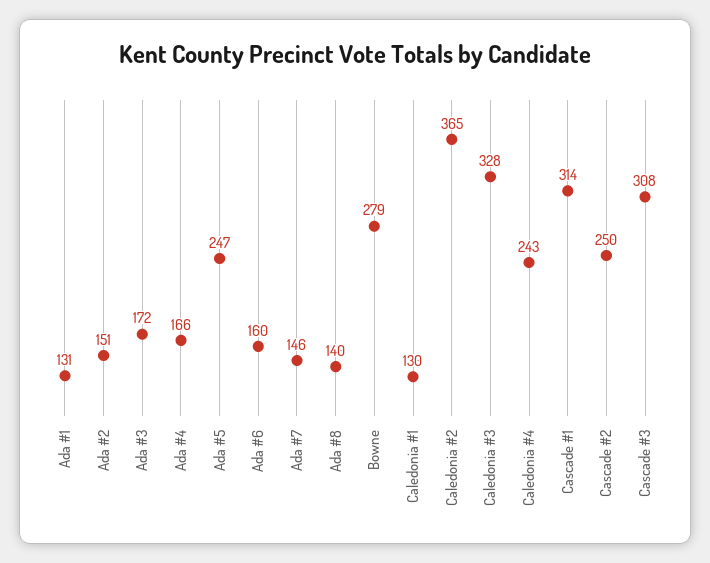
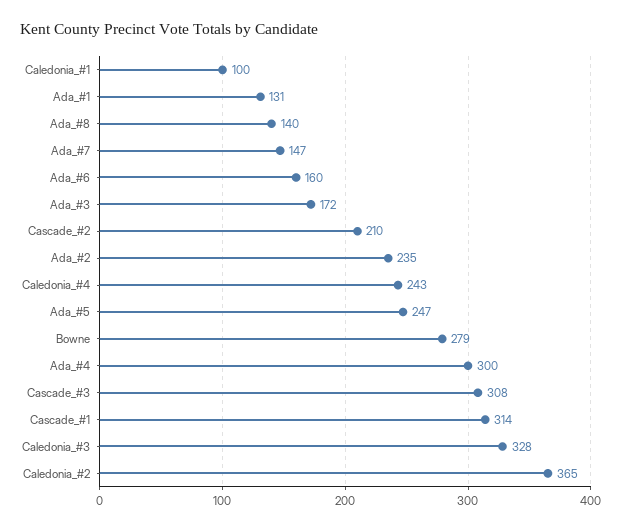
  {
    "Ada #1": 131,
-   "Ada #2": 151,
+   "Ada #2": 235,
    "Ada #3": 172,
-   "Ada #4": 166,
+   "Ada #4": 300,
    "Ada #5": 247,
    "Ada #6": 160,
-   "Ada #7": 146,
+   "Ada #7": 147,
    "Ada #8": 140,
    "Bowne": 279,
-   "Caledonia #1": 130,
+   "Caledonia #1": 100,
    "Caledonia #2": 365,
    "Caledonia #3": 328,
    "Caledonia #4": 243,
    "Cascade #1": 314,
-   "Cascade #2": 250,
+   "Cascade #2": 210,
    "Cascade #3": 308
  }

